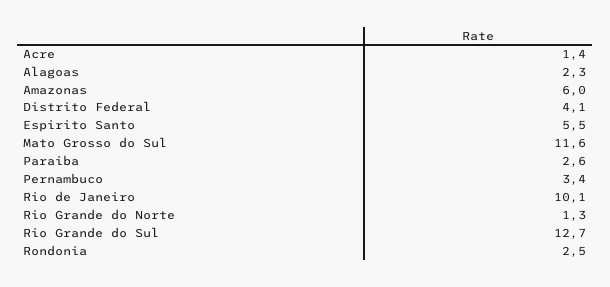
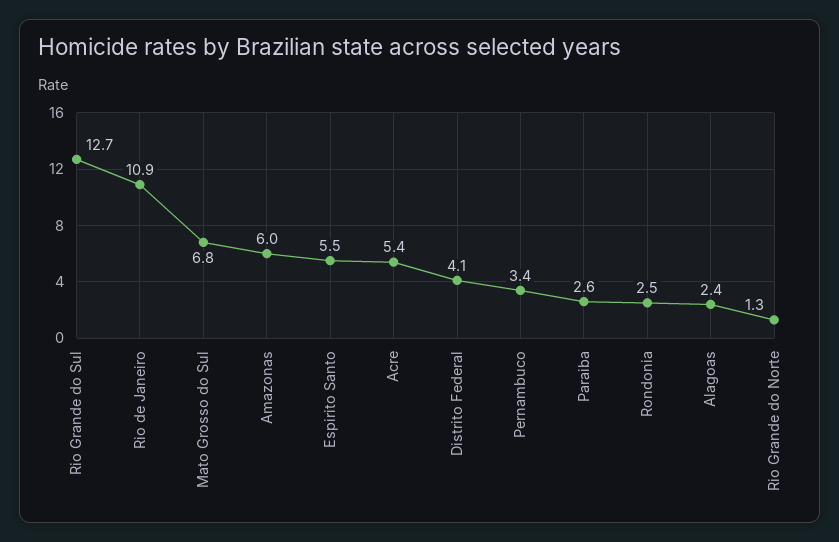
  {
-   "Acre": 1.4,
+   "Acre": 5.4,
-   "Alagoas": 2.3,
+   "Alagoas": 2.4,
    "Amazonas": 6,
    "Distrito Federal": 4.1,
    "Espirito Santo": 5.5,
-   "Mato Grosso do Sul": 11.6,
+   "Mato Grosso do Sul": 6.8,
    "Paraiba": 2.6,
    "Pernambuco": 3.4,
-   "Rio de Janeiro": 10.1,
+   "Rio de Janeiro": 10.9,
    "Rio Grande do Norte": 1.3,
    "Rio Grande do Sul": 12.7,
    "Rondonia": 2.5
  }

